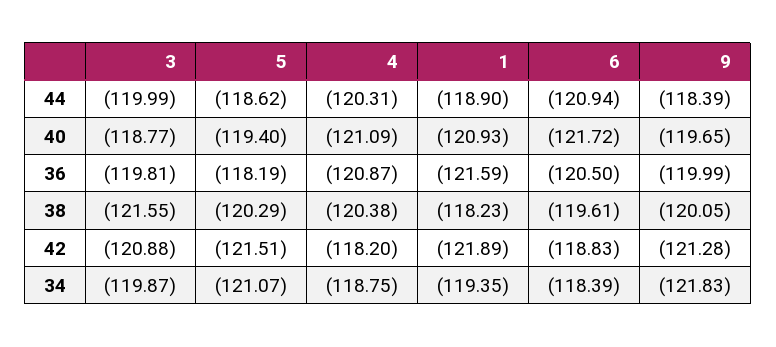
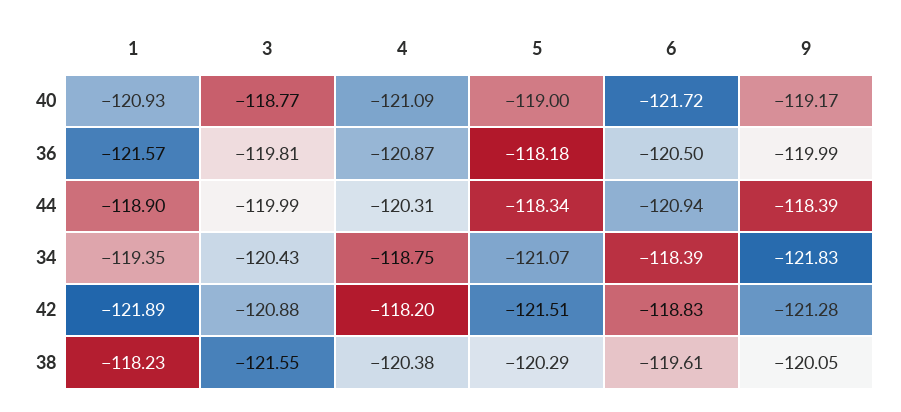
  {
    "3": {
      "44": -119.99,
      "40": -118.77,
      "36": -119.81,
      "38": -121.55,
      "42": -120.88,
-     "34": -119.87
+     "34": -120.43
    },
    "5": {
-     "44": -118.62,
+     "44": -118.34,
-     "40": -119.4,
+     "40": -119,
-     "36": -118.19,
+     "36": -118.18,
      "38": -120.29,
      "42": -121.51,
      "34": -121.07
    },
    "4": {
      "44": -120.31,
      "40": -121.09,
      "36": -120.87,
      "38": -120.38,
      "42": -118.2,
      "34": -118.75
    },
    "1": {
      "44": -118.9,
      "40": -120.93,
-     "36": -121.59,
+     "36": -121.57,
      "38": -118.23,
      "42": -121.89,
      "34": -119.35
    },
    "6": {
      "44": -120.94,
      "40": -121.72,
      "36": -120.5,
      "38": -119.61,
      "42": -118.83,
      "34": -118.39
    },
    "9": {
      "44": -118.39,
-     "40": -119.65,
+     "40": -119.17,
      "36": -119.99,
      "38": -120.05,
      "42": -121.28,
      "34": -121.83
    }
  }

